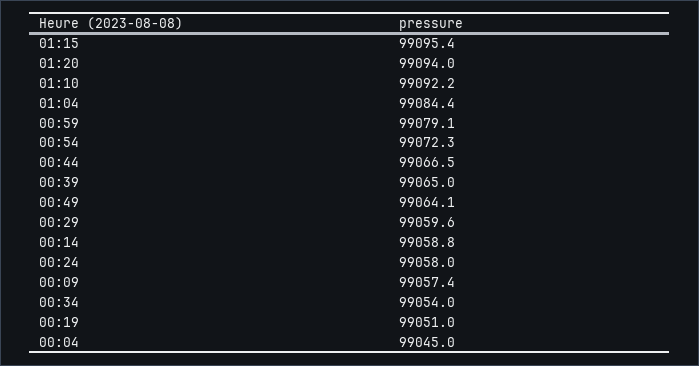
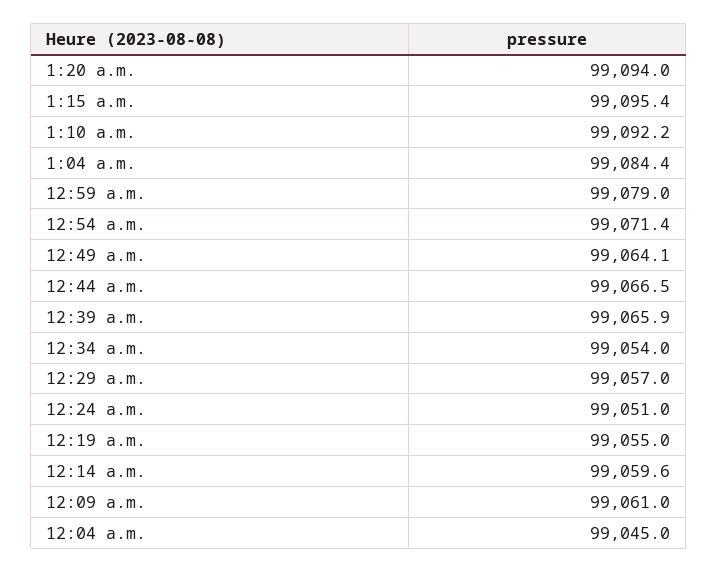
  {
    "01:15": 99095.4,
    "01:20": 99094,
    "01:10": 99092.2,
    "01:04": 99084.4,
-   "00:59": 99079.1,
+   "00:59": 99079,
-   "00:54": 99072.3,
+   "00:54": 99071.4,
    "00:44": 99066.5,
-   "00:39": 99065,
+   "00:39": 99065.9,
    "00:49": 99064.1,
-   "00:29": 99059.6,
+   "00:29": 99057,
-   "00:14": 99058.8,
+   "00:14": 99059.6,
-   "00:24": 99058,
+   "00:24": 99051,
-   "00:09": 99057.4,
+   "00:09": 99061,
    "00:34": 99054,
-   "00:19": 99051,
+   "00:19": 99055,
    "00:04": 99045
  }

